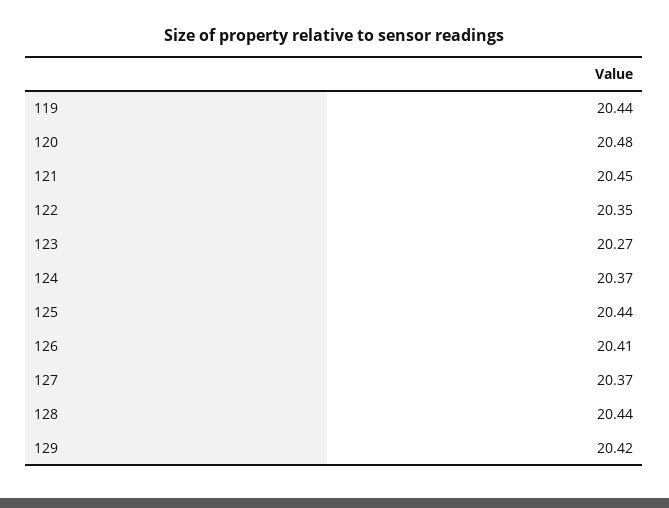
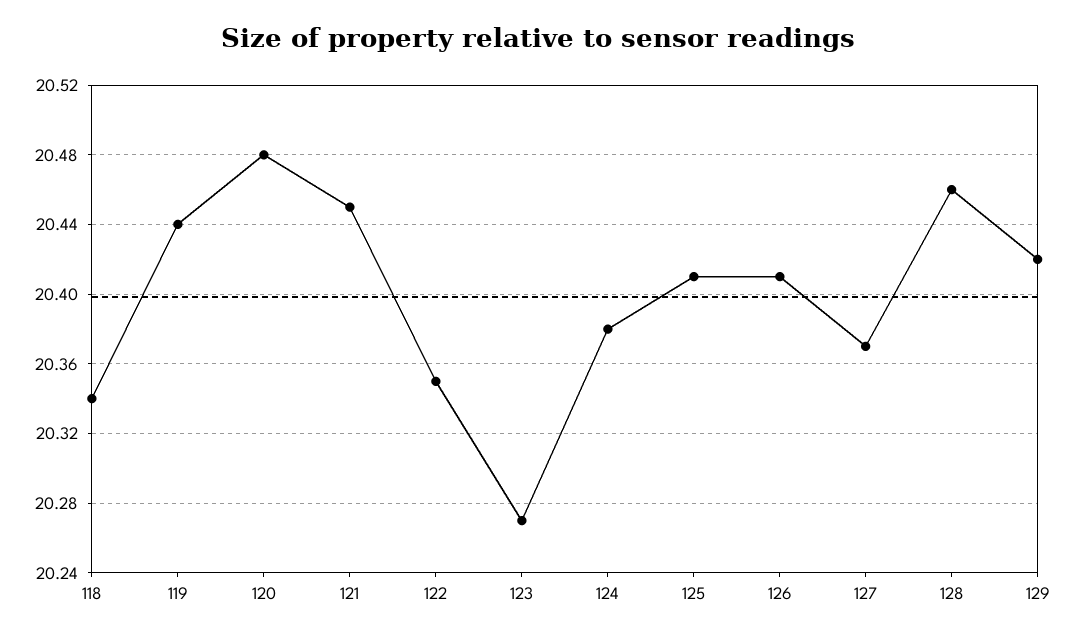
  {
    "119": 20.44,
    "120": 20.48,
    "121": 20.45,
    "122": 20.35,
    "123": 20.27,
-   "124": 20.37,
+   "124": 20.38,
-   "125": 20.44,
+   "125": 20.41,
    "126": 20.41,
    "127": 20.37,
-   "128": 20.44,
+   "128": 20.46,
-   "129": 20.42
+   "129": 20.42,
+   "118": 20.34
  }

